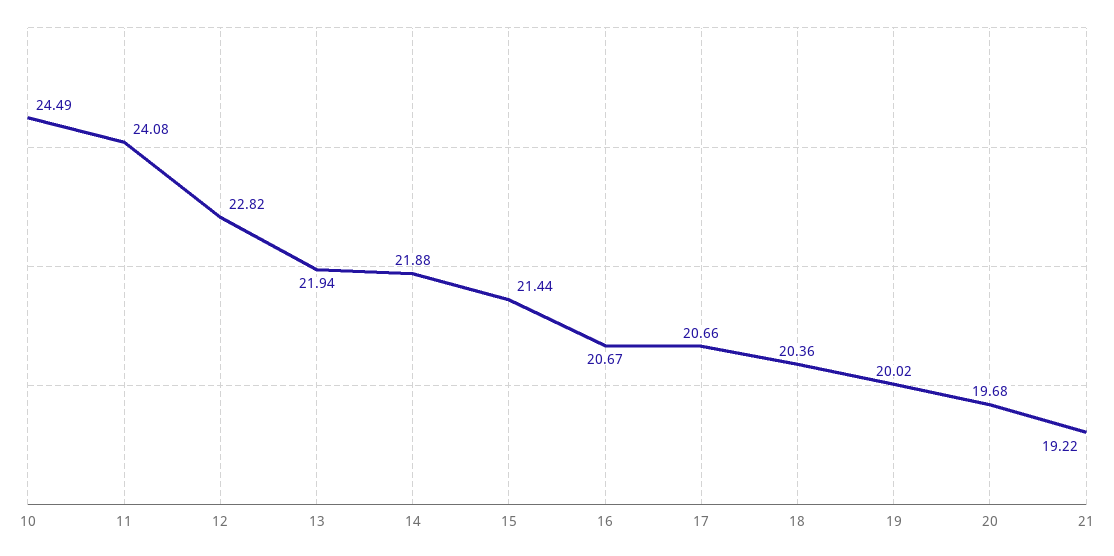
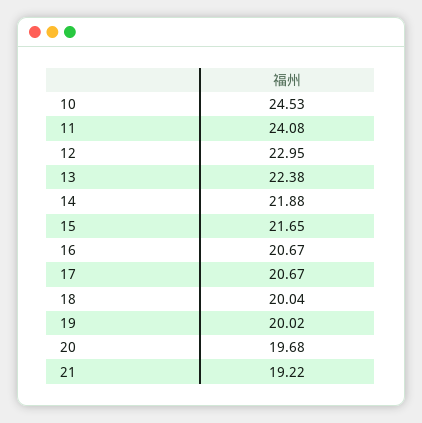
  {
-   "10": 24.49,
+   "10": 24.53,
    "11": 24.08,
-   "12": 22.82,
+   "12": 22.95,
-   "13": 21.94,
+   "13": 22.38,
    "14": 21.88,
-   "15": 21.44,
+   "15": 21.65,
    "16": 20.67,
-   "17": 20.66,
+   "17": 20.67,
-   "18": 20.36,
+   "18": 20.04,
    "19": 20.02,
    "20": 19.68,
    "21": 19.22
  }

